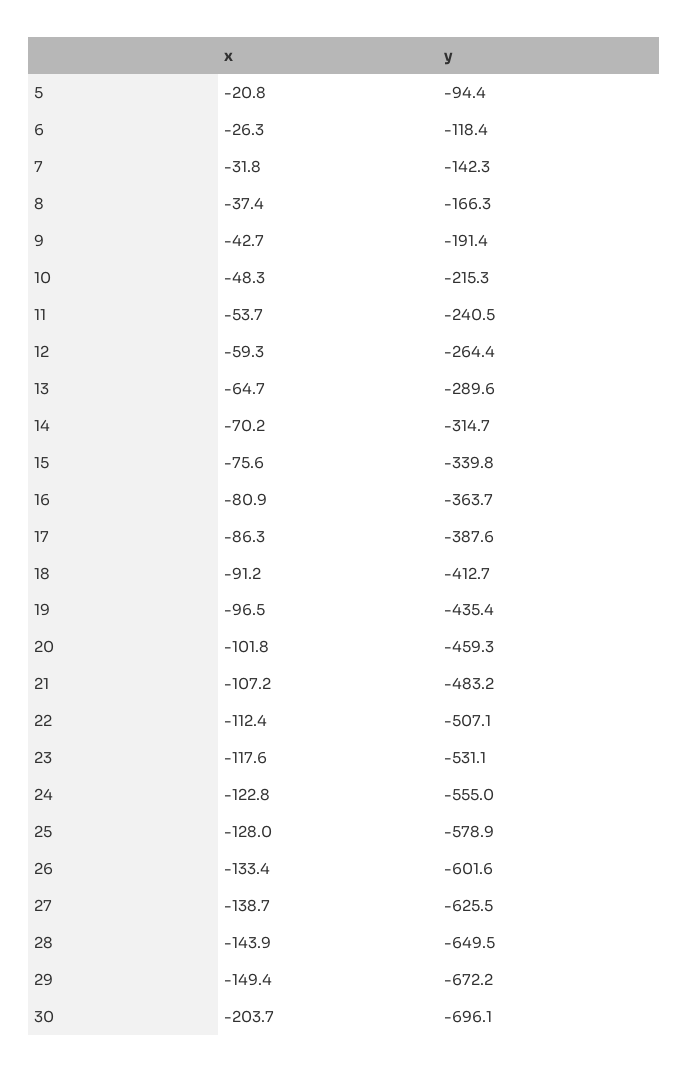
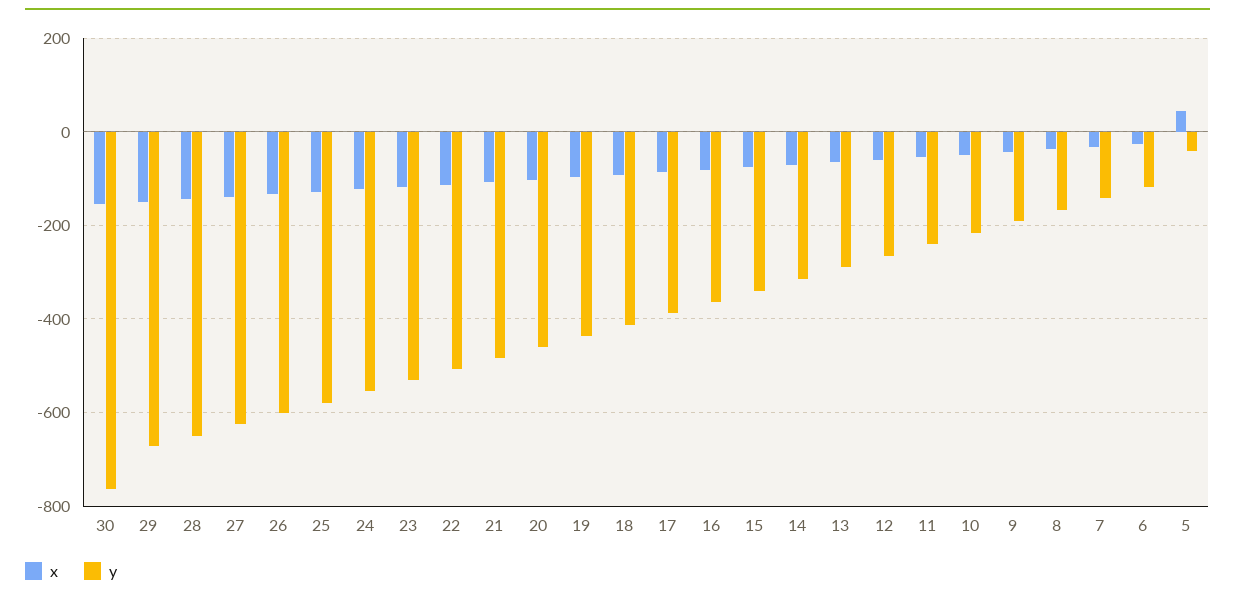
  {
    "x": {
-     "5": -20.8,
+     "5": 40,
      "6": -26.3,
      "7": -31.8,
      "8": -37.4,
      "9": -42.7,
      "10": -48.3,
      "11": -53.7,
      "12": -59.3,
      "13": -64.7,
      "14": -70.2,
      "15": -75.6,
      "16": -80.9,
      "17": -86.3,
      "18": -91.2,
      "19": -96.5,
      "20": -101.8,
      "21": -107.2,
      "22": -112.4,
      "23": -117.6,
      "24": -122.8,
      "25": -128,
      "26": -133.4,
      "27": -138.7,
      "28": -143.9,
      "29": -149.4,
-     "30": -203.7
+     "30": -160
    },
    "y": {
-     "5": -94.4,
+     "5": -40,
      "6": -118.4,
      "7": -142.3,
      "8": -166.3,
      "9": -191.4,
      "10": -215.3,
      "11": -240.5,
      "12": -264.4,
      "13": -289.6,
      "14": -314.7,
      "15": -339.8,
      "16": -363.7,
      "17": -387.6,
      "18": -412.7,
      "19": -435.4,
      "20": -459.3,
      "21": -483.2,
      "22": -507.1,
      "23": -531.1,
      "24": -555,
      "25": -578.9,
      "26": -601.6,
      "27": -625.5,
      "28": -649.5,
      "29": -672.2,
-     "30": -696.1
+     "30": -760
    }
  }

